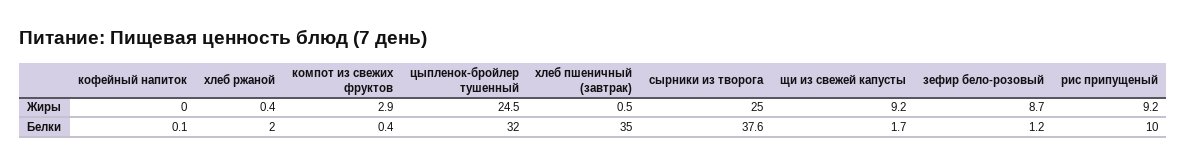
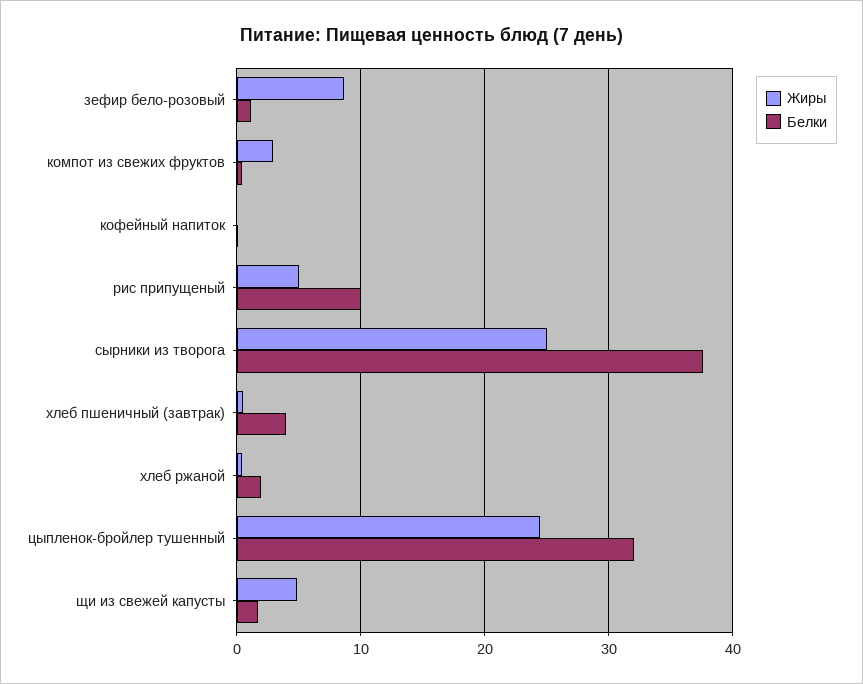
  {
    "Жиры": {
      "кофейный напиток": 0,
      "хлеб ржаной": 0.4,
      "компот из свежих фруктов": 2.9,
      "цыпленок-бройлер тушенный": 24.5,
      "хлеб пшеничный (завтрак)": 0.5,
      "сырники из творога": 25,
-     "щи из свежей капусты": 9.2,
+     "щи из свежей капусты": 5,
      "зефир бело-розовый": 8.7,
-     "рис припущеный": 9.2
+     "рис припущеный": 5
    },
    "Белки": {
      "кофейный напиток": 0.1,
      "хлеб ржаной": 2,
      "компот из свежих фруктов": 0.4,
      "цыпленок-бройлер тушенный": 32,
-     "хлеб пшеничный (завтрак)": 35,
+     "хлеб пшеничный (завтрак)": 4,
      "сырники из творога": 37.6,
      "щи из свежей капусты": 1.7,
      "зефир бело-розовый": 1.2,
      "рис припущеный": 10
    }
  }

